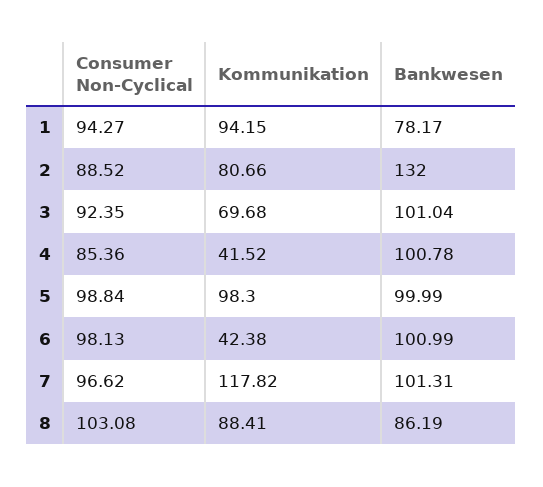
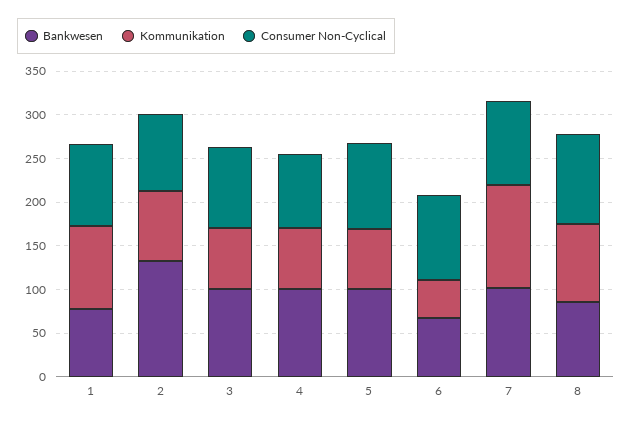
  {
    "Consumer Non-Cyclical": {
      "1": 94.27,
      "2": 88.52,
      "3": 92.35,
      "4": 85.36,
      "5": 98.84,
      "6": 98.13,
      "7": 96.62,
      "8": 103.08
    },
    "Kommunikation": {
      "1": 94.15,
      "2": 80.66,
      "3": 69.68,
-     "4": 41.52,
+     "4": 70,
-     "5": 98.3,
+     "5": 70,
      "6": 42.38,
      "7": 117.82,
      "8": 88.41
    },
    "Bankwesen": {
      "1": 78.17,
      "2": 132,
      "3": 101.04,
      "4": 100.78,
      "5": 99.99,
-     "6": 100.99,
+     "6": 70,
      "7": 101.31,
      "8": 86.19
    }
  }

